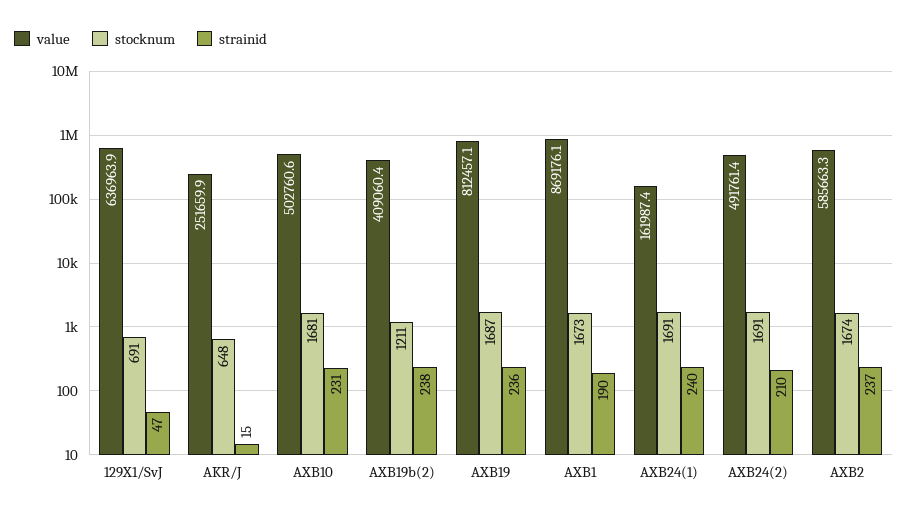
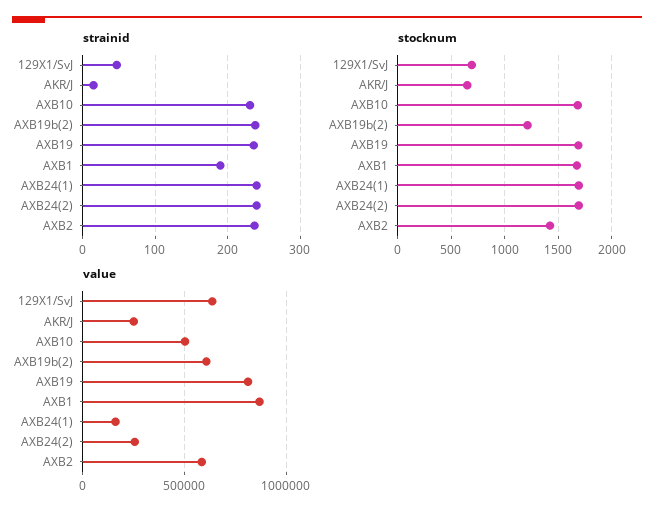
  {
    "value": {
      "129X1/SvJ": 636963.9,
      "AKR/J": 251659.9,
      "AXB10": 502760.6,
-     "AXB19b(2)": 409060.4,
+     "AXB19b(2)": 600000,
      "AXB19": 812457.1,
      "AXB1": 869176.1,
      "AXB24(1)": 161987.4,
-     "AXB24(2)": 491761.4,
+     "AXB24(2)": 250000,
      "AXB2": 585663.3
    },
    "stocknum": {
      "129X1/SvJ": 691,
      "AKR/J": 648,
      "AXB10": 1681,
      "AXB19b(2)": 1211,
      "AXB19": 1687,
      "AXB1": 1673,
      "AXB24(1)": 1691,
      "AXB24(2)": 1691,
-     "AXB2": 1674
+     "AXB2": 1400
    },
    "strainid": {
      "129X1/SvJ": 47,
      "AKR/J": 15,
      "AXB10": 231,
      "AXB19b(2)": 238,
      "AXB19": 236,
      "AXB1": 190,
      "AXB24(1)": 240,
-     "AXB24(2)": 210,
+     "AXB24(2)": 240,
      "AXB2": 237
    }
  }

